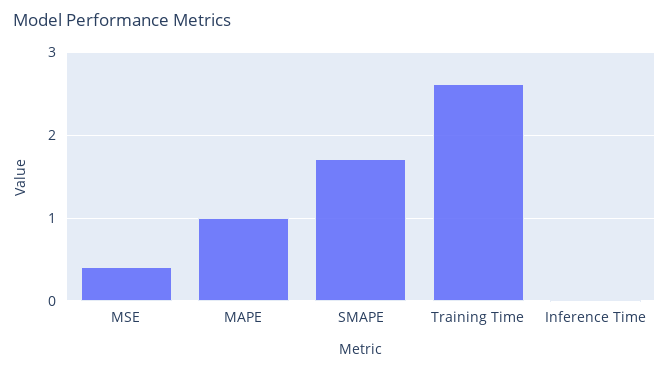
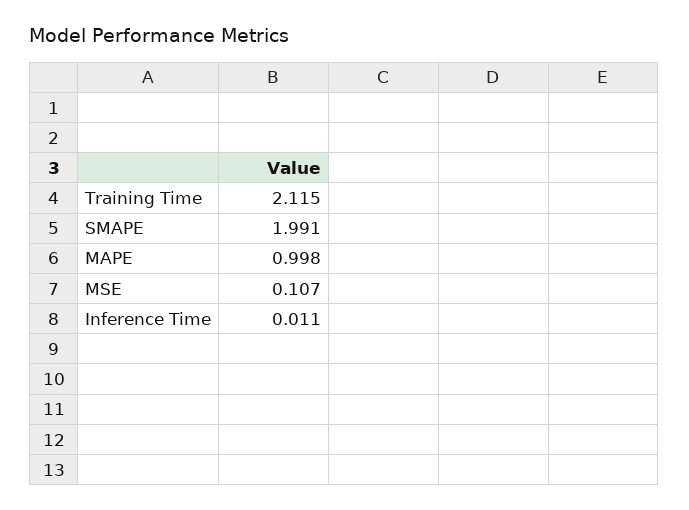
  {
-   "MSE": 0.4,
+   "MSE": 0.107,
    "MAPE": 0.998,
-   "SMAPE": 1.7,
+   "SMAPE": 1.991,
-   "Training Time": 2.6,
+   "Training Time": 2.115,
    "Inference Time": 0.011
  }

